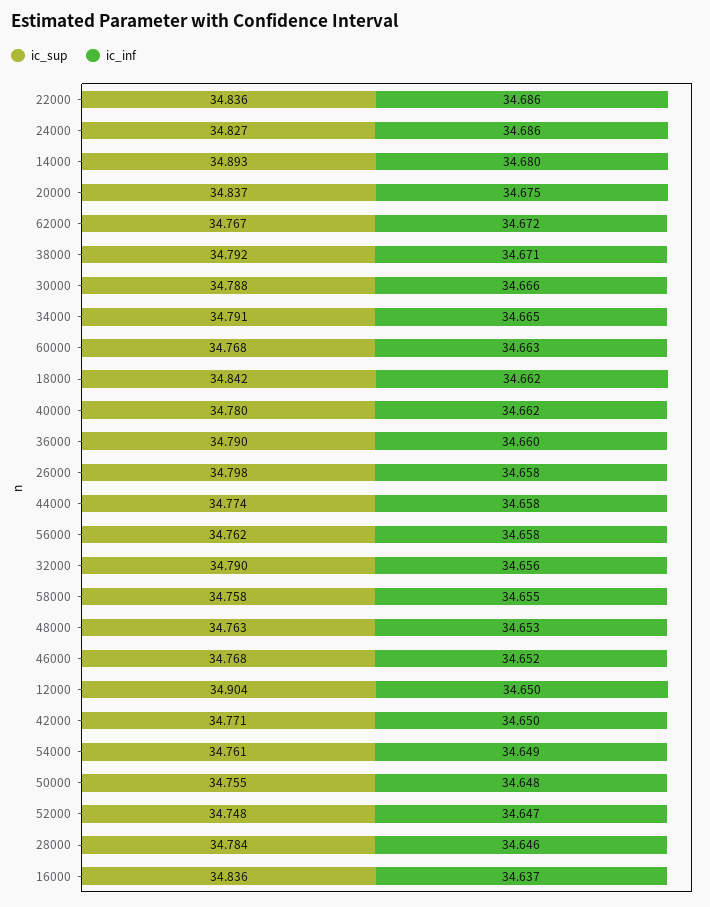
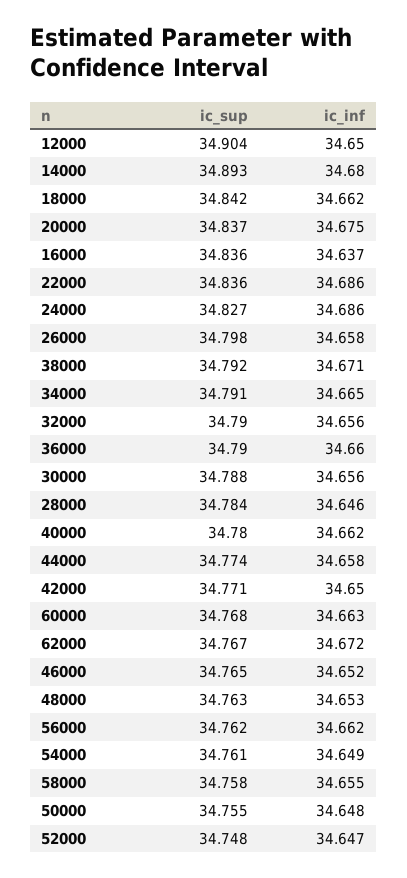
  {
    "ic_sup": {
      "22000": 34.836,
      "24000": 34.827,
      "14000": 34.893,
      "20000": 34.837,
      "62000": 34.767,
      "38000": 34.792,
      "30000": 34.788,
      "34000": 34.791,
      "60000": 34.768,
      "18000": 34.842,
      "40000": 34.78,
      "36000": 34.79,
      "26000": 34.798,
      "44000": 34.774,
      "56000": 34.762,
      "32000": 34.79,
      "58000": 34.758,
      "48000": 34.763,
-     "46000": 34.768,
+     "46000": 34.765,
      "12000": 34.904,
      "42000": 34.771,
      "54000": 34.761,
      "50000": 34.755,
      "52000": 34.748,
      "28000": 34.784,
      "16000": 34.836
    },
    "ic_inf": {
      "22000": 34.686,
      "24000": 34.686,
      "14000": 34.68,
      "20000": 34.675,
      "62000": 34.672,
      "38000": 34.671,
-     "30000": 34.666,
+     "30000": 34.656,
      "34000": 34.665,
      "60000": 34.663,
      "18000": 34.662,
      "40000": 34.662,
      "36000": 34.66,
      "26000": 34.658,
      "44000": 34.658,
-     "56000": 34.658,
+     "56000": 34.662,
      "32000": 34.656,
      "58000": 34.655,
      "48000": 34.653,
      "46000": 34.652,
      "12000": 34.65,
      "42000": 34.65,
      "54000": 34.649,
      "50000": 34.648,
      "52000": 34.647,
      "28000": 34.646,
      "16000": 34.637
    }
  }

